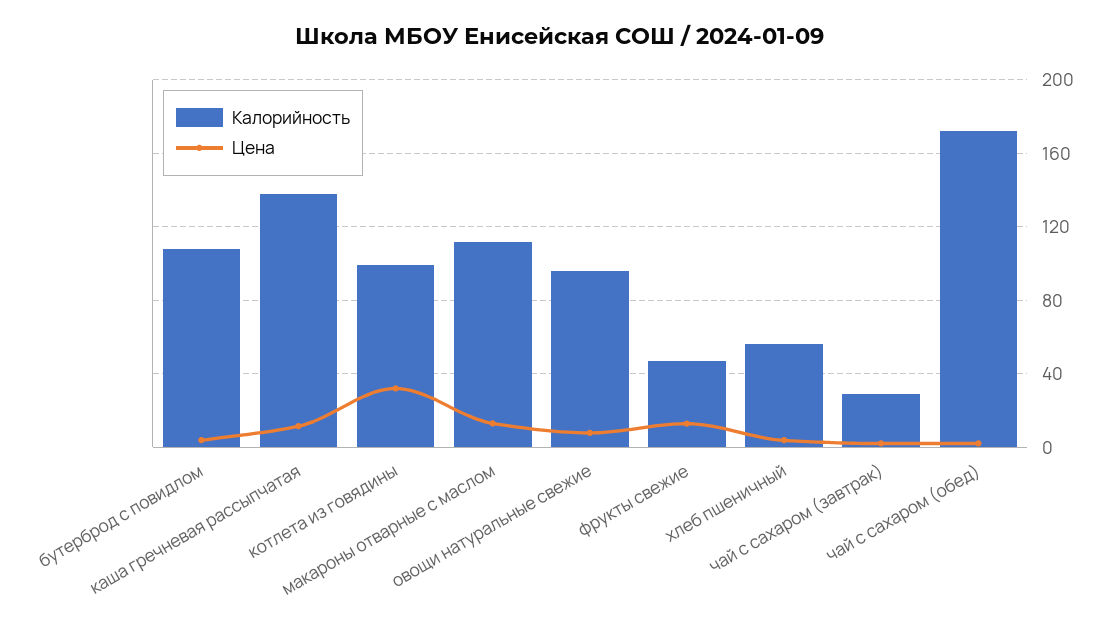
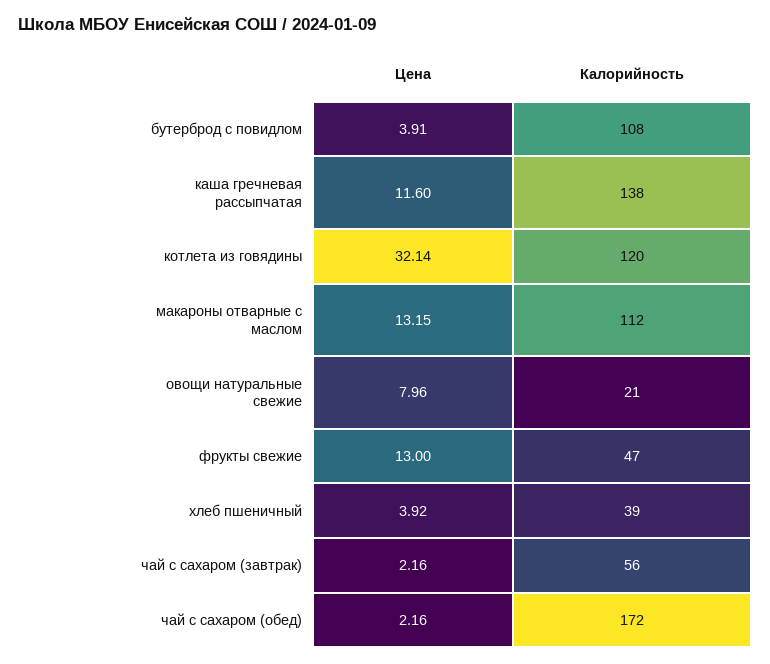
  {
    "Калорийность": {
      "бутерброд с повидлом": 108,
      "каша гречневая рассыпчатая": 138,
-     "котлета из говядины": 100,
+     "котлета из говядины": 120,
      "макароны отварные с маслом": 112,
-     "овощи натуральные свежие": 95,
+     "овощи натуральные свежие": 21,
      "фрукты свежие": 47,
-     "хлеб пшеничный": 55,
+     "хлеб пшеничный": 39,
-     "чай с сахаром (завтрак)": 30,
+     "чай с сахаром (завтрак)": 56,
      "чай с сахаром (обед)": 172
    },
    "Цена": {
      "бутерброд с повидлом": 3.91,
      "каша гречневая рассыпчатая": 11.6,
      "котлета из говядины": 32.14,
      "макароны отварные с маслом": 13.15,
      "овощи натуральные свежие": 7.96,
      "фрукты свежие": 13,
      "хлеб пшеничный": 3.92,
      "чай с сахаром (завтрак)": 2.16,
      "чай с сахаром (обед)": 2.16
    }
  }

